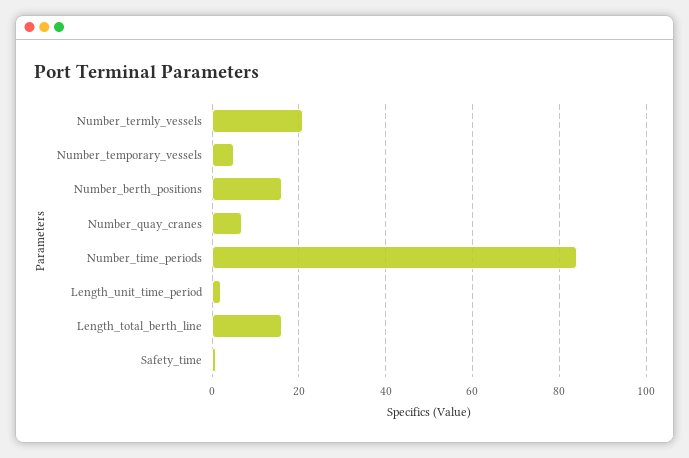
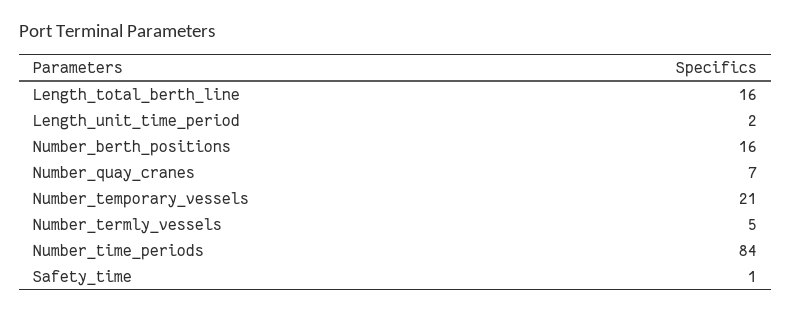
  {
-   "Number_termly_vessels": 20,
+   "Number_termly_vessels": 5,
-   "Number_temporary_vessels": 5,
+   "Number_temporary_vessels": 21,
    "Number_berth_positions": 16,
    "Number_quay_cranes": 7,
    "Number_time_periods": 84,
    "Length_unit_time_period": 2,
    "Length_total_berth_line": 16,
    "Safety_time": 1
  }

